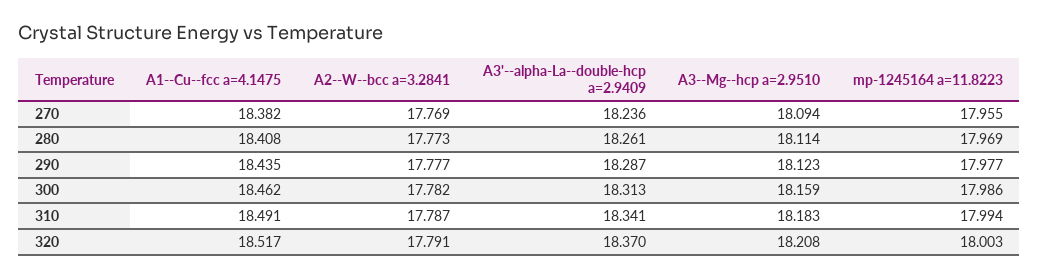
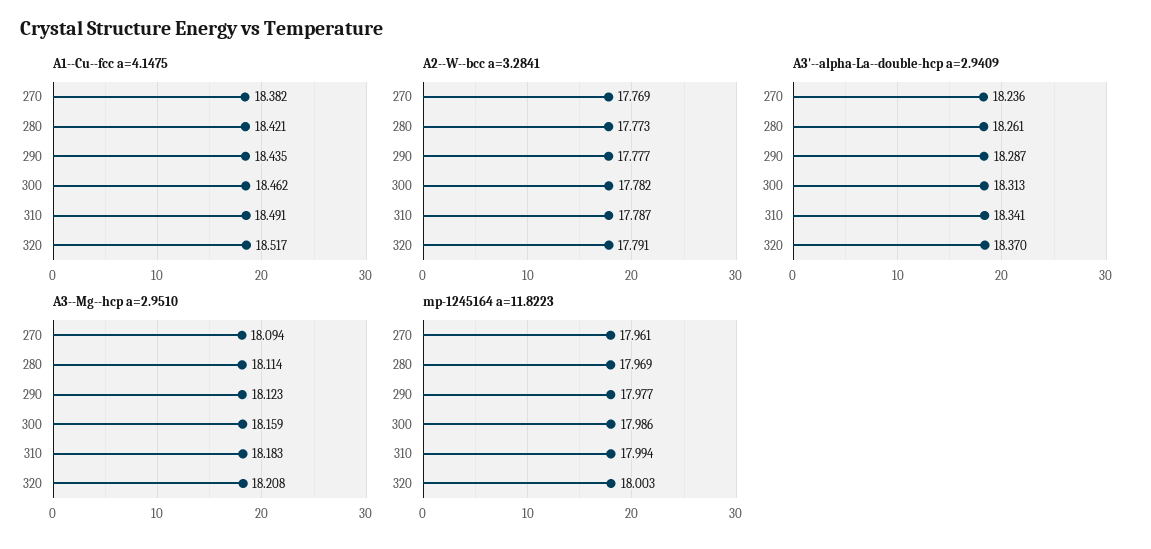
  {
    "A1--Cu--fcc a=4.1475": {
      "270": 18.382,
-     "280": 18.408,
+     "280": 18.421,
      "290": 18.435,
      "300": 18.462,
      "310": 18.491,
      "320": 18.517
    },
    "A2--W--bcc a=3.2841": {
      "270": 17.769,
      "280": 17.773,
      "290": 17.777,
      "300": 17.782,
      "310": 17.787,
      "320": 17.791
    },
    "A3'--alpha-La--double-hcp a=2.9409": {
      "270": 18.236,
      "280": 18.261,
      "290": 18.287,
      "300": 18.313,
      "310": 18.341,
      "320": 18.37
    },
    "A3--Mg--hcp a=2.9510": {
      "270": 18.094,
      "280": 18.114,
      "290": 18.123,
      "300": 18.159,
      "310": 18.183,
      "320": 18.208
    },
    "mp-1245164 a=11.8223": {
-     "270": 17.955,
+     "270": 17.961,
      "280": 17.969,
      "290": 17.977,
      "300": 17.986,
      "310": 17.994,
      "320": 18.003
    }
  }

